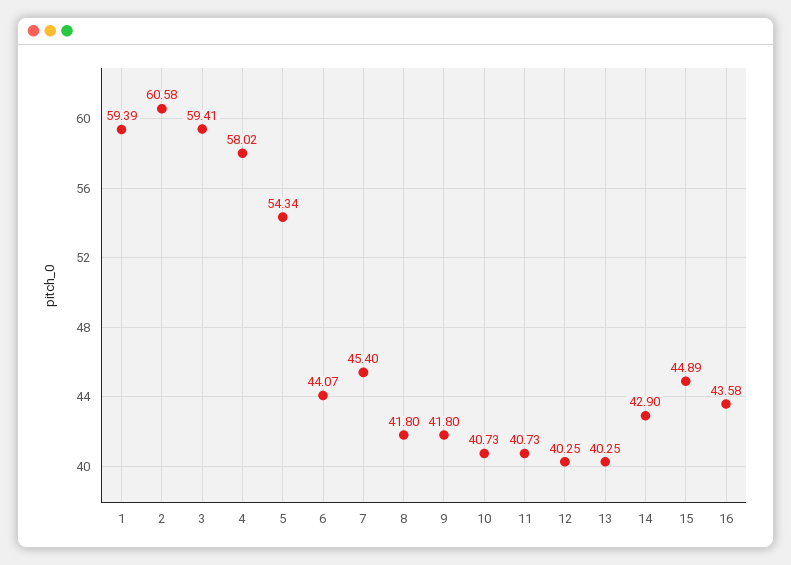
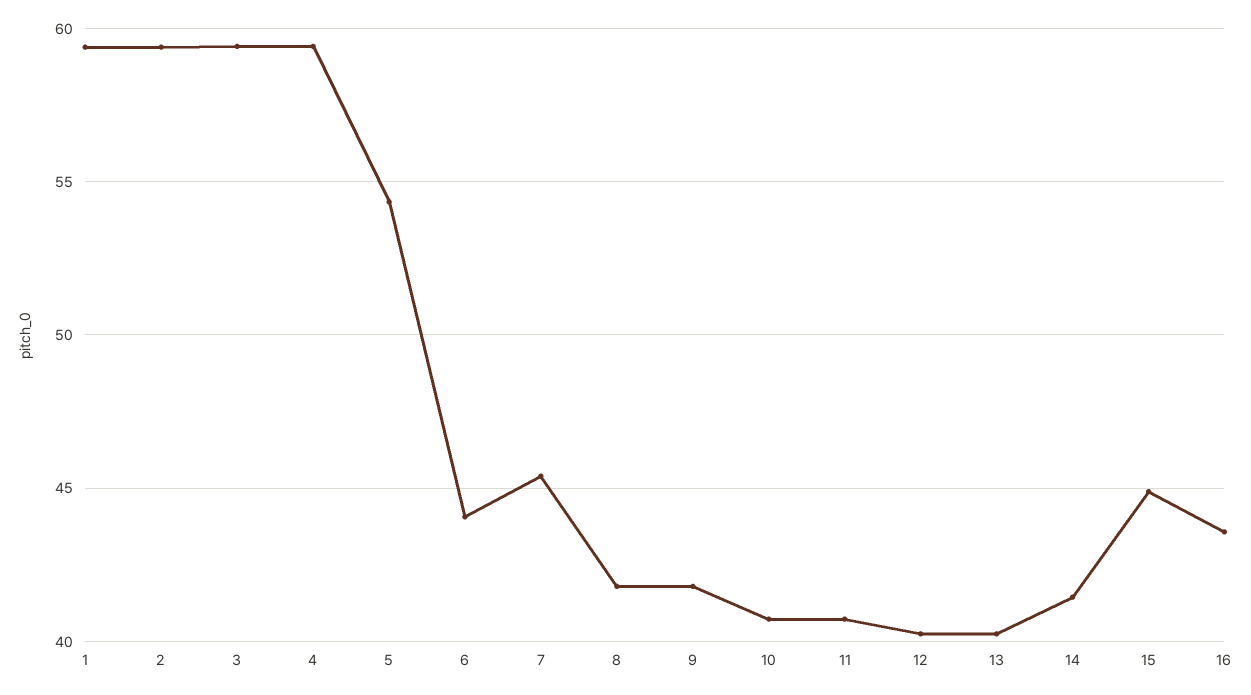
  {
    "1": 59.39,
-   "2": 60.58,
+   "2": 59.5,
    "3": 59.41,
-   "4": 58.02,
+   "4": 59.5,
    "5": 54.34,
    "6": 44.07,
    "7": 45.4,
    "8": 41.8,
    "9": 41.8,
    "10": 40.73,
    "11": 40.73,
    "12": 40.25,
    "13": 40.25,
-   "14": 42.9,
+   "14": 41.5,
    "15": 44.89,
    "16": 43.58
  }

